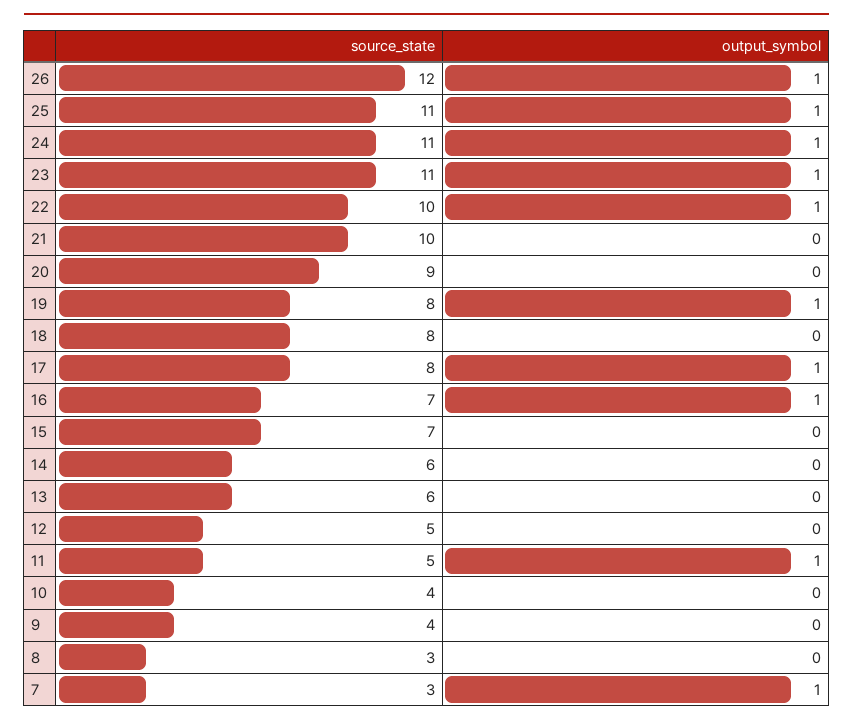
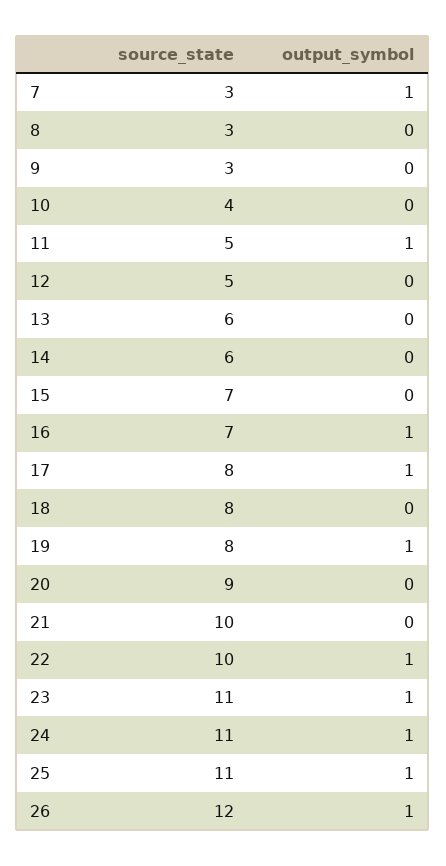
  {
    "source_state": {
      "26": 12,
      "25": 11,
      "24": 11,
      "23": 11,
      "22": 10,
      "21": 10,
      "20": 9,
      "19": 8,
      "18": 8,
      "17": 8,
      "16": 7,
      "15": 7,
      "14": 6,
      "13": 6,
      "12": 5,
      "11": 5,
      "10": 4,
-     "9": 4,
+     "9": 3,
      "8": 3,
      "7": 3
    },
    "output_symbol": {
      "26": 1,
      "25": 1,
      "24": 1,
      "23": 1,
      "22": 1,
      "21": 0,
      "20": 0,
      "19": 1,
      "18": 0,
      "17": 1,
      "16": 1,
      "15": 0,
      "14": 0,
      "13": 0,
      "12": 0,
      "11": 1,
      "10": 0,
      "9": 0,
      "8": 0,
      "7": 1
    }
  }

